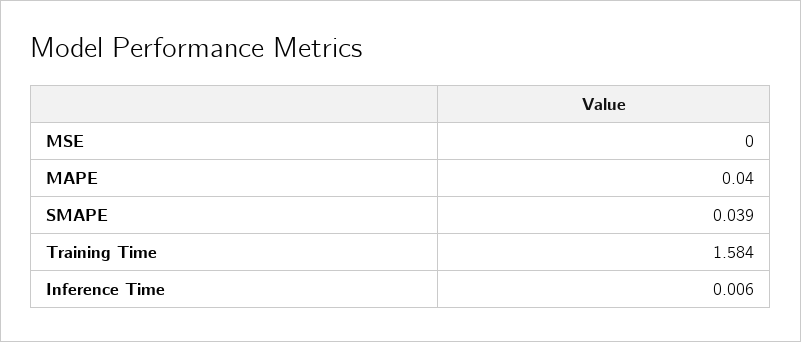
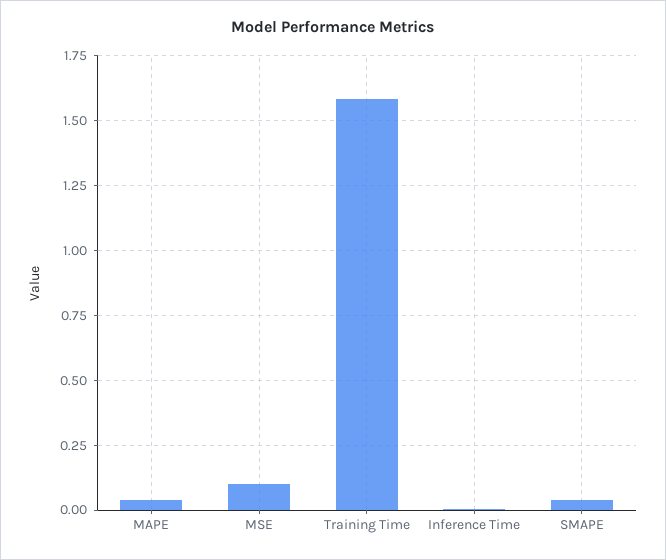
  {
-   "MSE": 0,
+   "MSE": 0.1,
    "MAPE": 0.04,
    "SMAPE": 0.039,
    "Training Time": 1.584,
    "Inference Time": 0.006
  }

